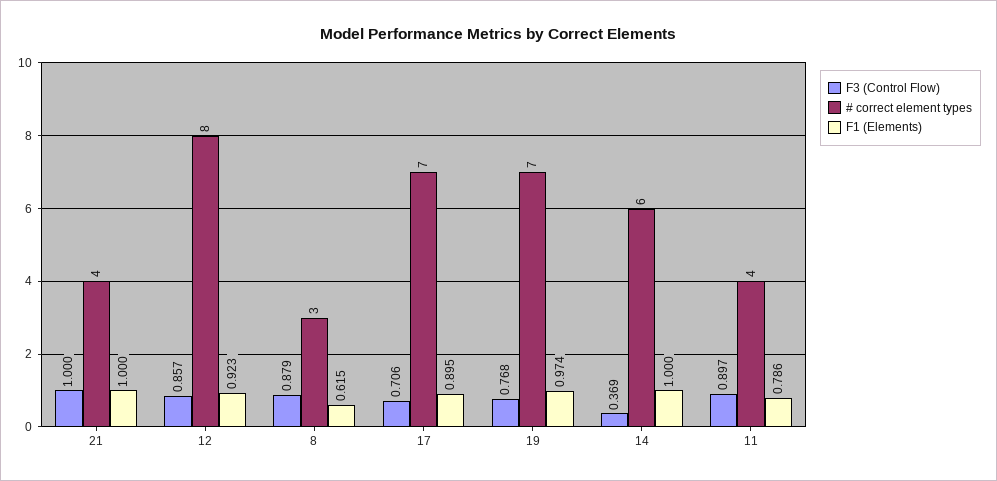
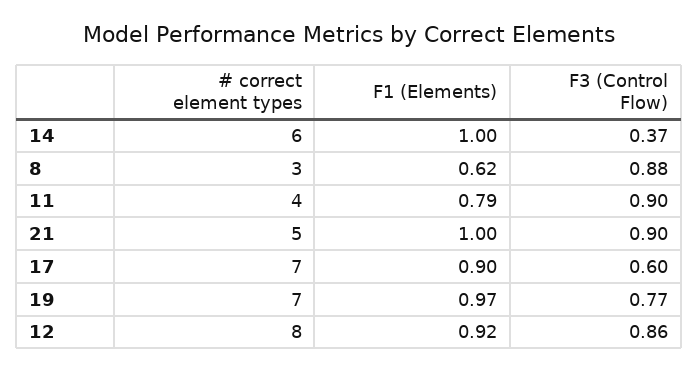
  {
    "F3 (Control Flow)": {
-     "21": 1,
+     "21": 0.9,
      "12": 0.857,
      "8": 0.879,
-     "17": 0.706,
+     "17": 0.6,
      "19": 0.768,
      "14": 0.369,
      "11": 0.897
    },
    "# correct element types": {
-     "21": 4,
+     "21": 5,
      "12": 8,
      "8": 3,
      "17": 7,
      "19": 7,
      "14": 6,
      "11": 4
    },
    "F1 (Elements)": {
      "21": 1,
      "12": 0.923,
      "8": 0.615,
      "17": 0.895,
      "19": 0.974,
      "14": 1,
      "11": 0.786
    }
  }

